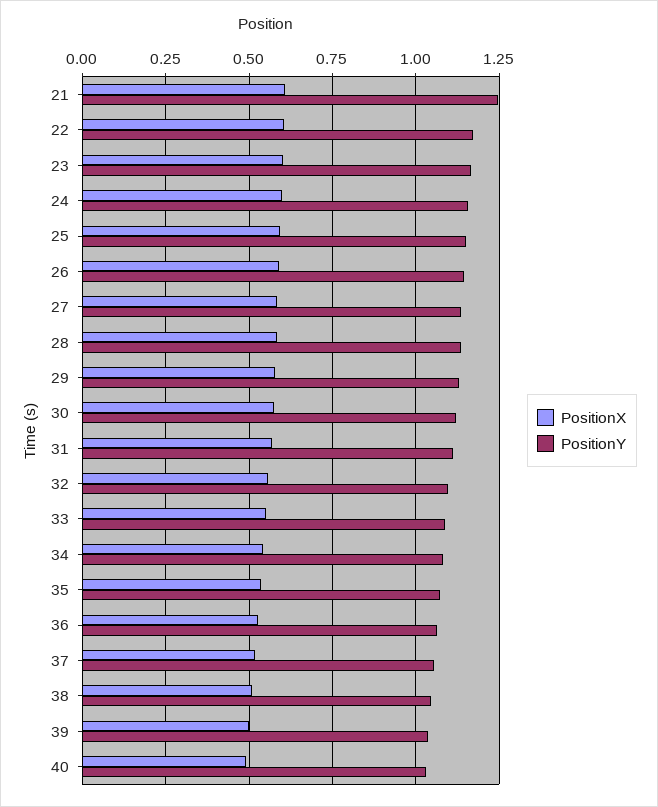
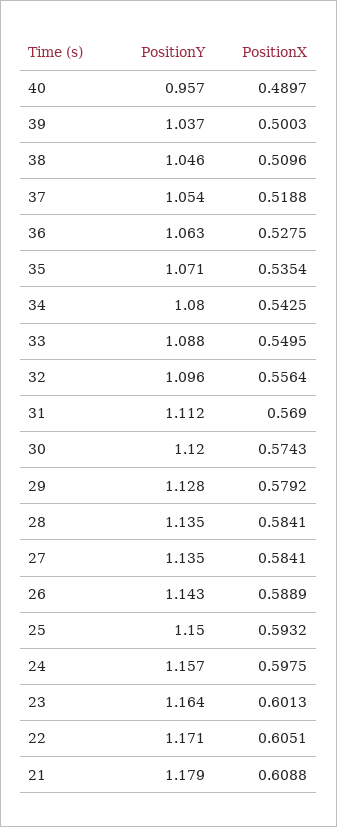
  {
    "PositionX": {
      "21": 0.6088,
      "22": 0.6051,
      "23": 0.6013,
      "24": 0.5975,
      "25": 0.5932,
      "26": 0.5889,
      "27": 0.5841,
      "28": 0.5841,
      "29": 0.5792,
      "30": 0.5743,
      "31": 0.569,
      "32": 0.5564,
      "33": 0.5495,
      "34": 0.5425,
      "35": 0.5354,
      "36": 0.5275,
      "37": 0.5188,
      "38": 0.5096,
      "39": 0.5003,
      "40": 0.4897
    },
    "PositionY": {
-     "21": 1.25,
+     "21": 1.179,
      "22": 1.171,
      "23": 1.164,
      "24": 1.157,
      "25": 1.15,
      "26": 1.143,
      "27": 1.135,
      "28": 1.135,
      "29": 1.128,
      "30": 1.12,
      "31": 1.112,
      "32": 1.096,
      "33": 1.088,
      "34": 1.08,
      "35": 1.071,
      "36": 1.063,
      "37": 1.054,
      "38": 1.046,
      "39": 1.037,
-     "40": 1.025
+     "40": 0.957
    }
  }

